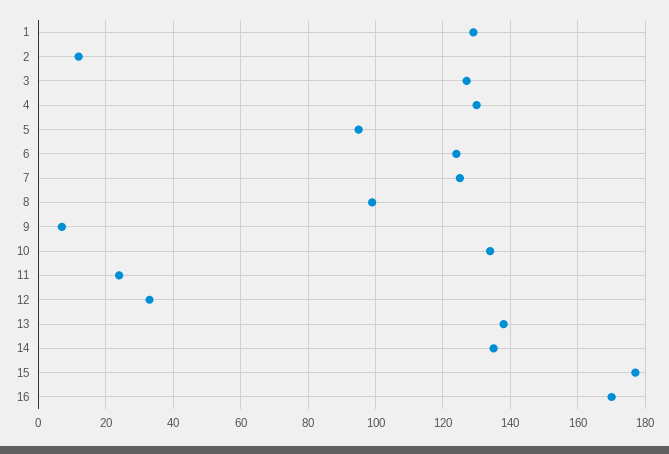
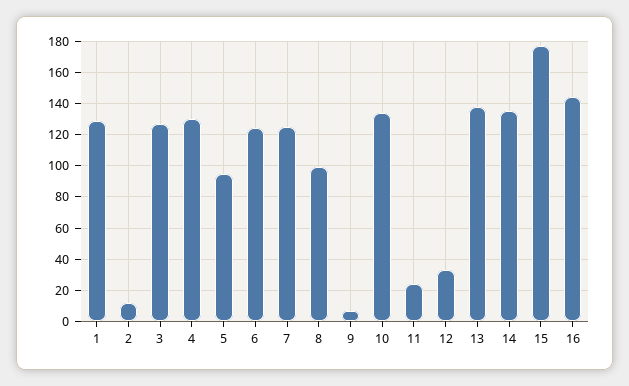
  {
    "1": 130,
    "2": 10,
    "3": 125,
    "4": 130,
    "5": 95,
    "6": 125,
    "7": 125,
    "8": 100,
    "9": 5,
    "10": 135,
    "11": 25,
    "12": 35,
    "13": 140,
    "14": 135,
    "15": 175,
-   "16": 170
+   "16": 145
  }

